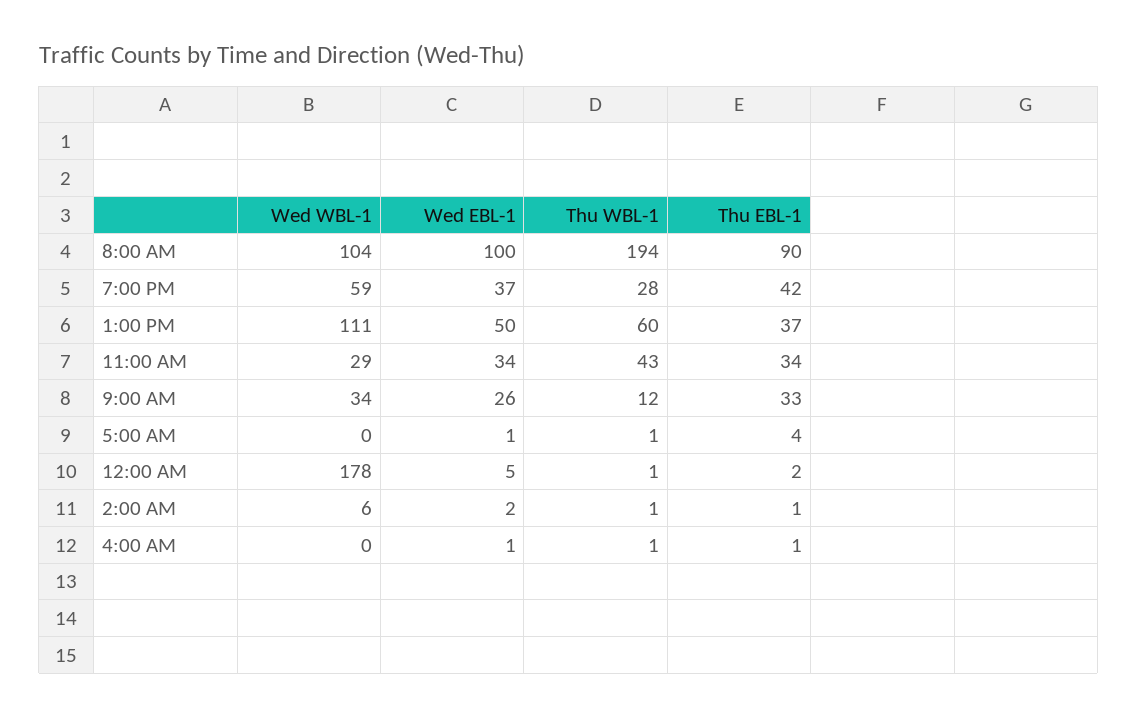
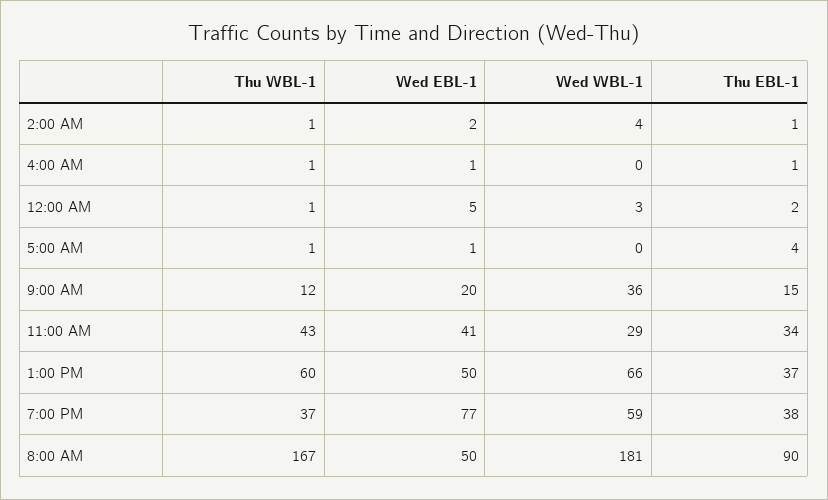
  {
    "Wed WBL-1": {
-     "8:00 AM": 104,
+     "8:00 AM": 181,
      "7:00 PM": 59,
-     "1:00 PM": 111,
+     "1:00 PM": 66,
      "11:00 AM": 29,
-     "9:00 AM": 34,
+     "9:00 AM": 36,
      "5:00 AM": 0,
-     "12:00 AM": 178,
+     "12:00 AM": 3,
-     "2:00 AM": 6,
+     "2:00 AM": 4,
      "4:00 AM": 0
    },
    "Wed EBL-1": {
-     "8:00 AM": 100,
+     "8:00 AM": 50,
-     "7:00 PM": 37,
+     "7:00 PM": 77,
      "1:00 PM": 50,
-     "11:00 AM": 34,
+     "11:00 AM": 41,
-     "9:00 AM": 26,
+     "9:00 AM": 20,
      "5:00 AM": 1,
      "12:00 AM": 5,
      "2:00 AM": 2,
      "4:00 AM": 1
    },
    "Thu WBL-1": {
-     "8:00 AM": 194,
+     "8:00 AM": 167,
-     "7:00 PM": 28,
+     "7:00 PM": 37,
      "1:00 PM": 60,
      "11:00 AM": 43,
      "9:00 AM": 12,
      "5:00 AM": 1,
      "12:00 AM": 1,
      "2:00 AM": 1,
      "4:00 AM": 1
    },
    "Thu EBL-1": {
      "8:00 AM": 90,
-     "7:00 PM": 42,
+     "7:00 PM": 38,
      "1:00 PM": 37,
      "11:00 AM": 34,
-     "9:00 AM": 33,
+     "9:00 AM": 15,
      "5:00 AM": 4,
      "12:00 AM": 2,
      "2:00 AM": 1,
      "4:00 AM": 1
    }
  }

